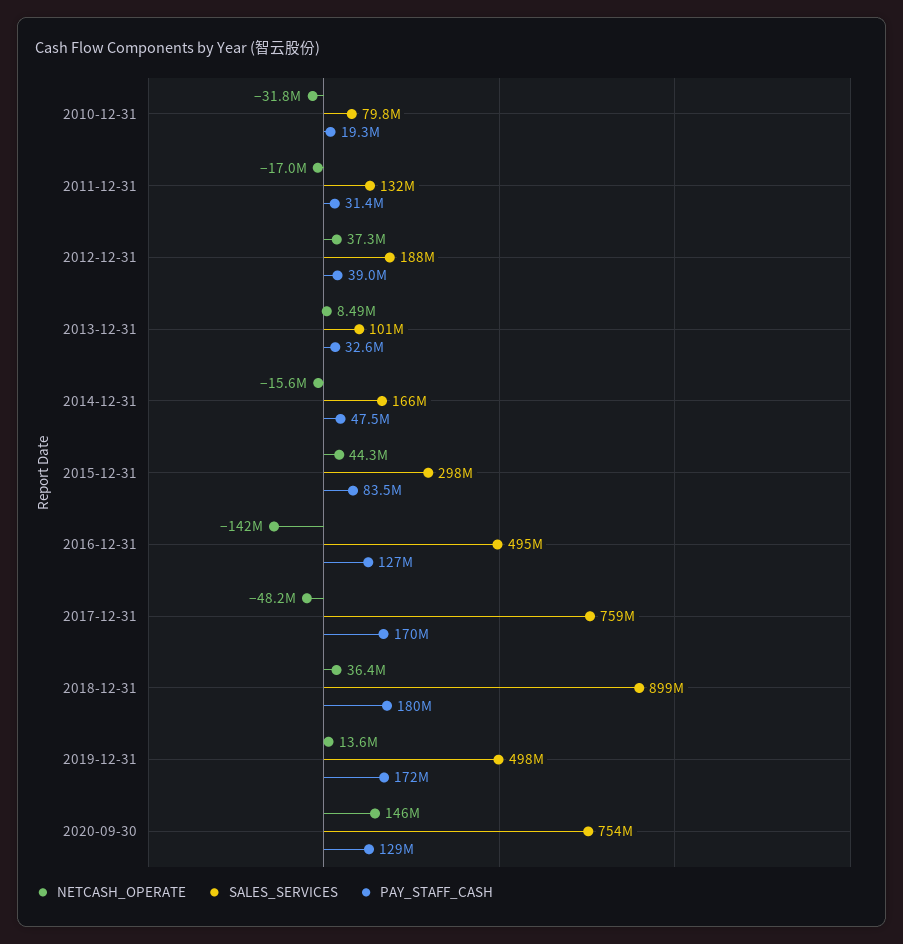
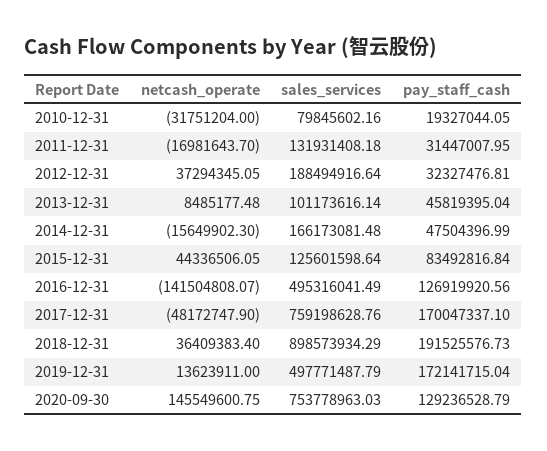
  {
    "NETCASH_OPERATE": {
      "2010-12-31": -31751204,
      "2011-12-31": -16981643.7,
      "2012-12-31": 37294345.05,
      "2013-12-31": 8485177.48,
      "2014-12-31": -15649902.3,
      "2015-12-31": 44336506.05,
      "2016-12-31": -141504808.07,
      "2017-12-31": -48172747.9,
      "2018-12-31": 36409383.4,
      "2019-12-31": 13623911,
      "2020-09-30": 145549600.75
    },
    "SALES_SERVICES": {
      "2010-12-31": 79845602.16,
      "2011-12-31": 131931408.18,
      "2012-12-31": 188494916.64,
      "2013-12-31": 101173616.14,
      "2014-12-31": 166173081.48,
-     "2015-12-31": 298000000,
+     "2015-12-31": 125601598.64,
      "2016-12-31": 495316041.49,
      "2017-12-31": 759198628.76,
      "2018-12-31": 898573934.29,
      "2019-12-31": 497771487.79,
      "2020-09-30": 753778963.03
    },
    "PAY_STAFF_CASH": {
      "2010-12-31": 19327044.05,
      "2011-12-31": 31447007.95,
-     "2012-12-31": 39000000,
+     "2012-12-31": 32327476.81,
-     "2013-12-31": 32600000,
+     "2013-12-31": 45819395.04,
      "2014-12-31": 47504396.99,
      "2015-12-31": 83492816.84,
      "2016-12-31": 126919920.56,
      "2017-12-31": 170047337.1,
-     "2018-12-31": 180000000,
+     "2018-12-31": 191525576.73,
      "2019-12-31": 172141715.04,
      "2020-09-30": 129236528.79
    }
  }

